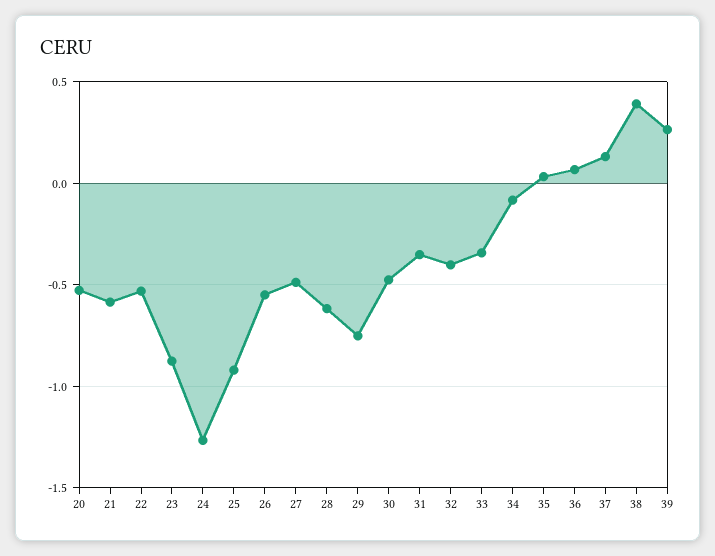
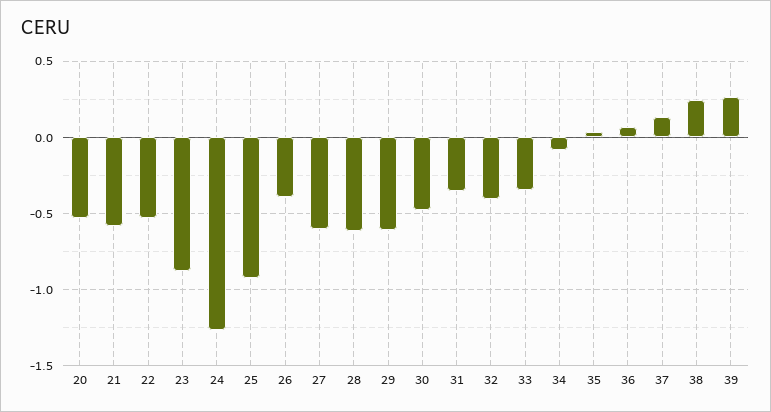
  {
    "20": -0.55,
    "21": -0.6,
    "22": -0.55,
    "23": -0.9,
    "24": -1.25,
    "25": -0.9,
-   "26": -0.55,
+   "26": -0.4,
-   "27": -0.5,
+   "27": -0.6,
    "28": -0.6,
-   "29": -0.75,
+   "29": -0.6,
    "30": -0.5,
    "31": -0.35,
    "32": -0.4,
    "33": -0.35,
    "34": -0.1,
    "35": 0.05,
    "36": 0.05,
    "37": 0.15,
-   "38": 0.4,
+   "38": 0.25,
    "39": 0.25
  }

